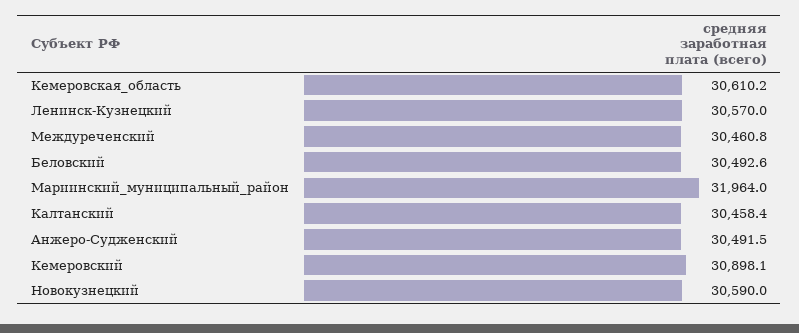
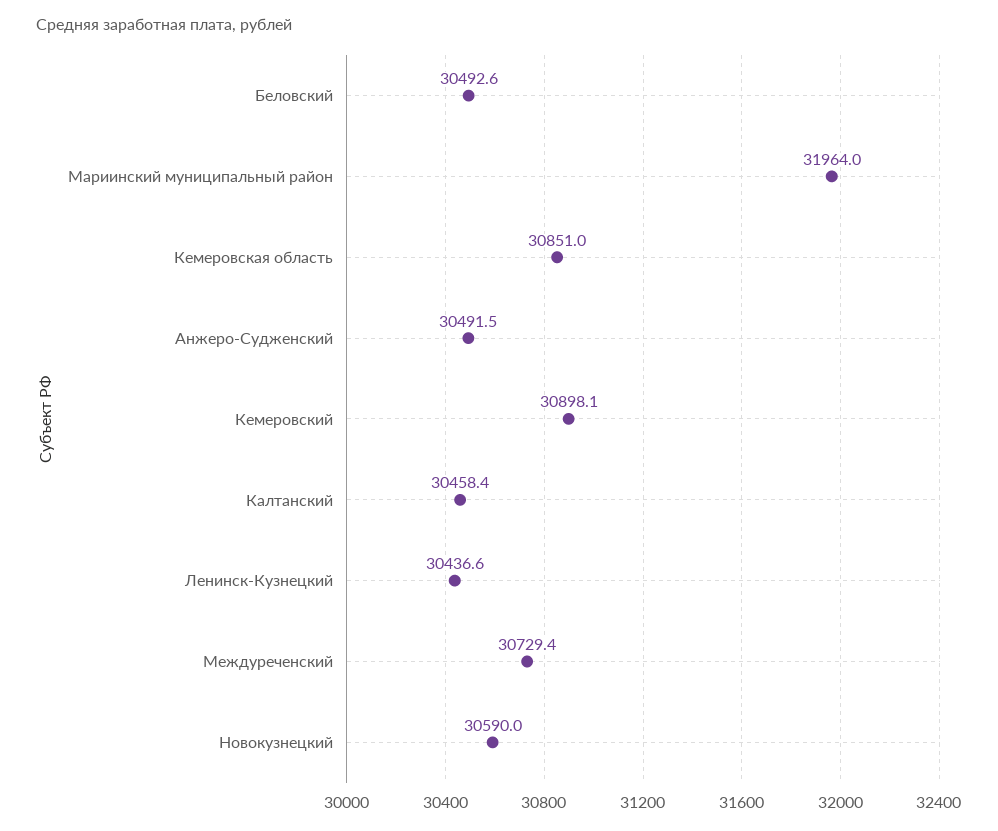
  {
-   "Кемеровская_область": 30610.2,
+   "Кемеровская_область": 30851,
-   "Ленинск-Кузнецкий": 30570,
+   "Ленинск-Кузнецкий": 30436.6,
-   "Междуреченский": 30460.8,
+   "Междуреченский": 30729.4,
    "Беловский": 30492.6,
    "Мариинский_муниципальный_район": 31964,
    "Калтанский": 30458.4,
    "Анжеро-Судженский": 30491.5,
    "Кемеровский": 30898.1,
    "Новокузнецкий": 30590
  }

